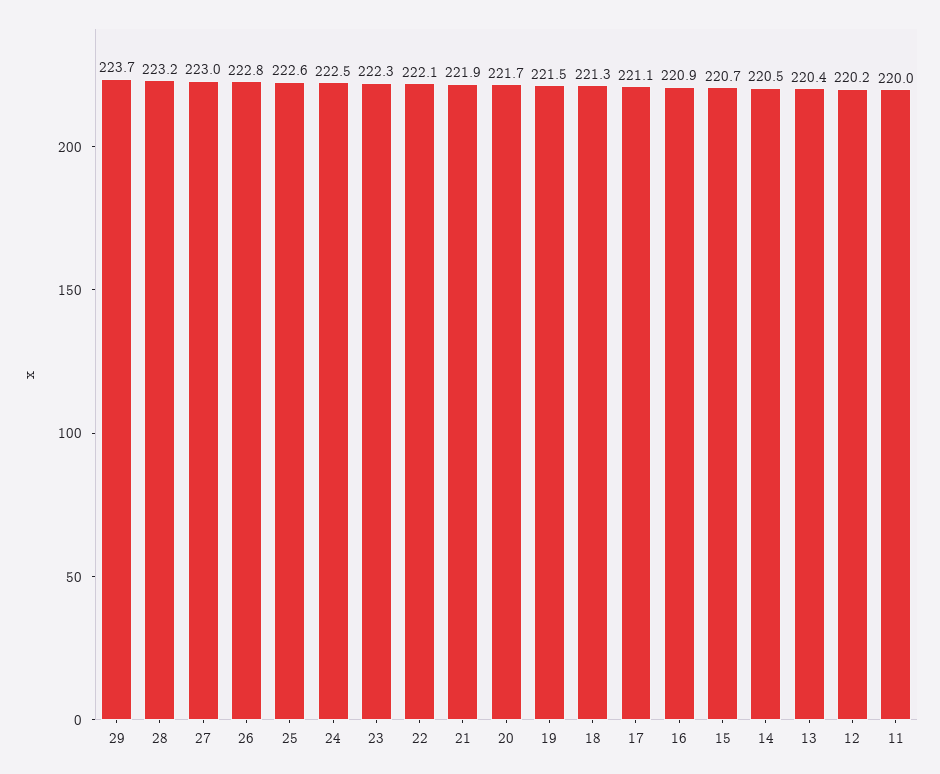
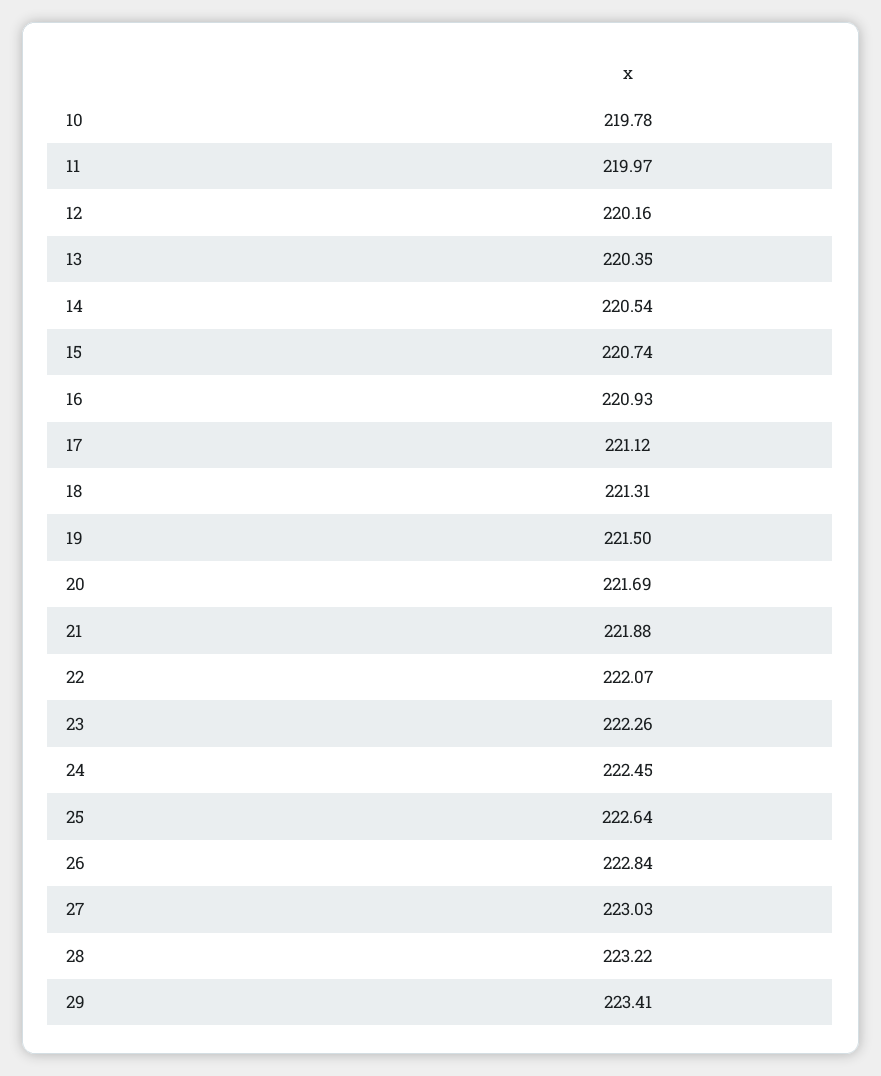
  {
-   "29": 223.7,
+   "29": 223.41,
    "28": 223.22,
    "27": 223.03,
    "26": 222.84,
    "25": 222.64,
    "24": 222.45,
    "23": 222.26,
    "22": 222.07,
    "21": 221.88,
    "20": 221.69,
    "19": 221.5,
    "18": 221.31,
    "17": 221.12,
    "16": 220.93,
    "15": 220.74,
    "14": 220.54,
    "13": 220.35,
    "12": 220.16,
-   "11": 219.97
+   "11": 219.97,
+   "10": 219.78
  }

